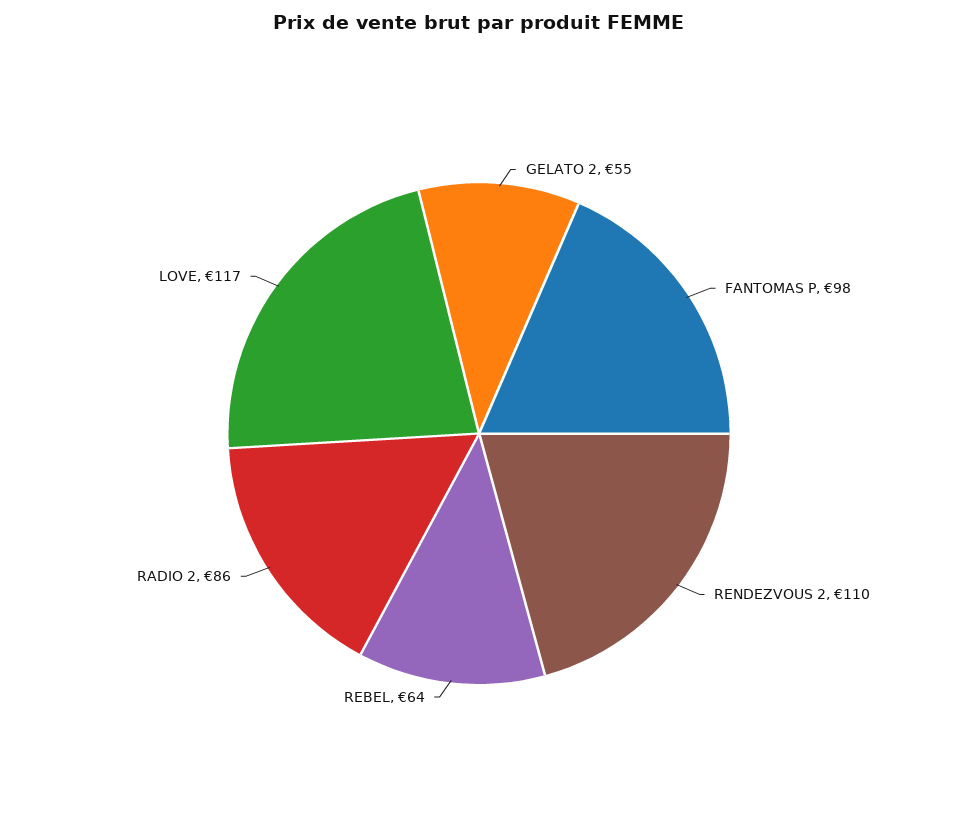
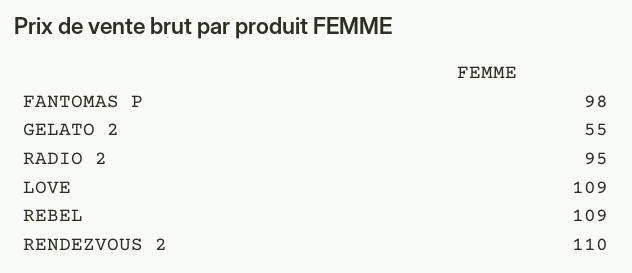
  {
    "GELATO 2": 55,
    "FANTOMAS P": 98,
    "RENDEZVOUS 2": 110,
-   "REBEL": 64,
+   "REBEL": 109,
-   "RADIO 2": 86,
+   "RADIO 2": 95,
-   "LOVE": 117
+   "LOVE": 109
  }

